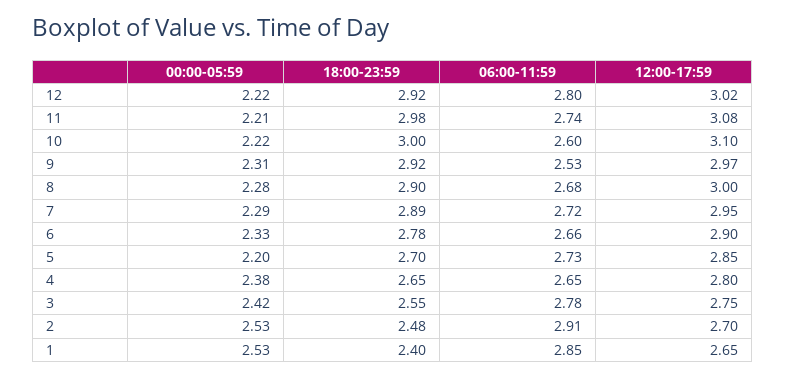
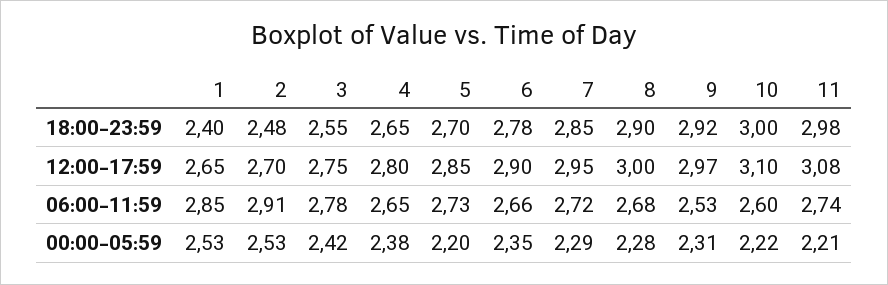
  {
    "00:00-05:59": {
-     "12": 2.22,
      "11": 2.21,
      "10": 2.22,
      "9": 2.31,
      "8": 2.28,
      "7": 2.29,
-     "6": 2.33,
+     "6": 2.35,
      "5": 2.2,
      "4": 2.38,
      "3": 2.42,
      "2": 2.53,
      "1": 2.53
    },
    "18:00-23:59": {
-     "12": 2.92,
      "11": 2.98,
      "10": 3,
      "9": 2.92,
      "8": 2.9,
-     "7": 2.89,
+     "7": 2.85,
      "6": 2.78,
      "5": 2.7,
      "4": 2.65,
      "3": 2.55,
      "2": 2.48,
      "1": 2.4
    },
    "06:00-11:59": {
-     "12": 2.8,
      "11": 2.74,
      "10": 2.6,
      "9": 2.53,
      "8": 2.68,
      "7": 2.72,
      "6": 2.66,
      "5": 2.73,
      "4": 2.65,
      "3": 2.78,
      "2": 2.91,
      "1": 2.85
    },
    "12:00-17:59": {
-     "12": 3.02,
      "11": 3.08,
      "10": 3.1,
      "9": 2.97,
      "8": 3,
      "7": 2.95,
      "6": 2.9,
      "5": 2.85,
      "4": 2.8,
      "3": 2.75,
      "2": 2.7,
      "1": 2.65
    }
  }

